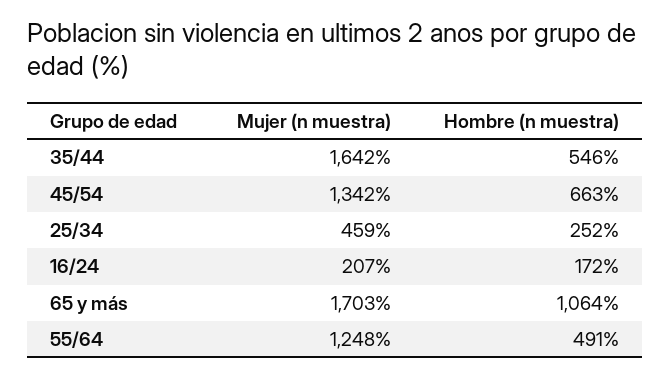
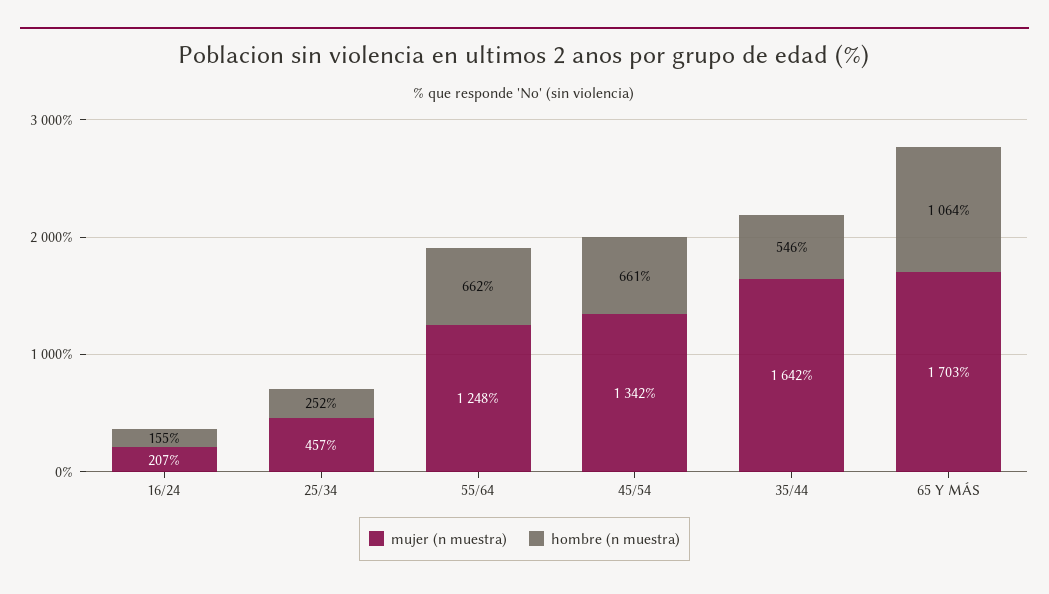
  {
    "Mujer (n muestra)": {
      "35/44": 1642,
      "45/54": 1342,
-     "25/34": 459,
+     "25/34": 457,
      "16/24": 207,
      "65 y más": 1703,
      "55/64": 1248
    },
    "Hombre (n muestra)": {
      "35/44": 546,
-     "45/54": 663,
+     "45/54": 661,
      "25/34": 252,
-     "16/24": 172,
+     "16/24": 155,
      "65 y más": 1064,
-     "55/64": 491
+     "55/64": 662
    }
  }

